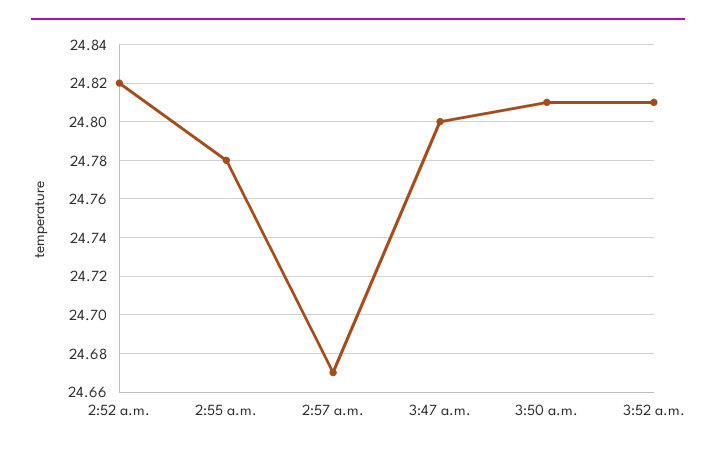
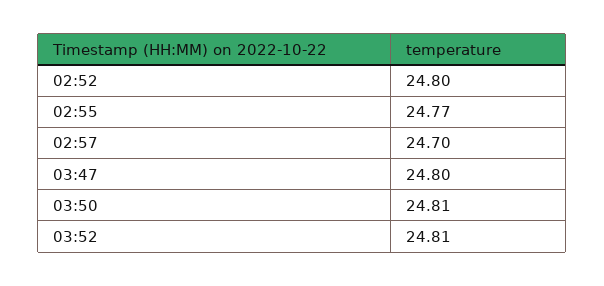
  {
-   "2:52 a.m.": 24.82,
+   "2:52 a.m.": 24.8,
-   "2:55 a.m.": 24.78,
+   "2:55 a.m.": 24.77,
-   "2:57 a.m.": 24.67,
+   "2:57 a.m.": 24.7,
    "3:47 a.m.": 24.8,
    "3:50 a.m.": 24.81,
    "3:52 a.m.": 24.81
  }

